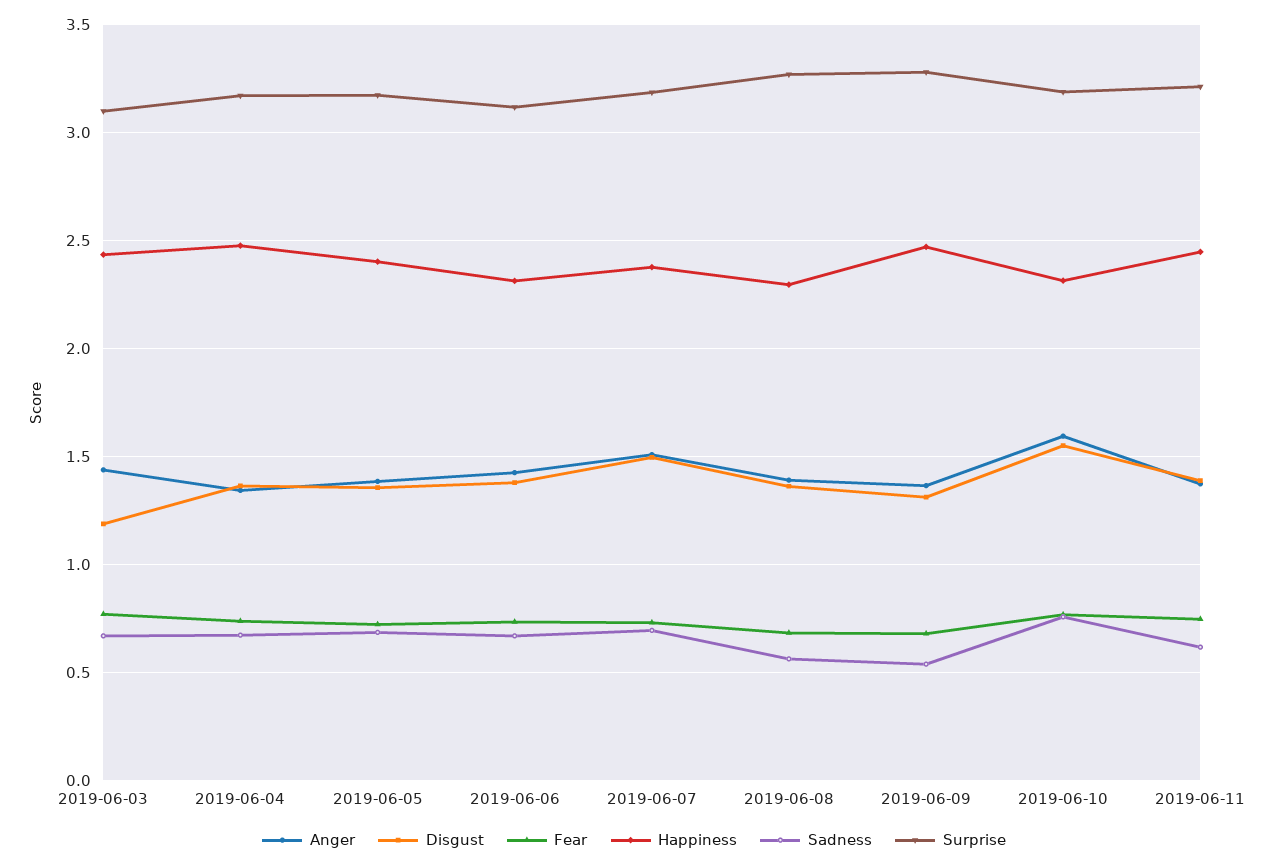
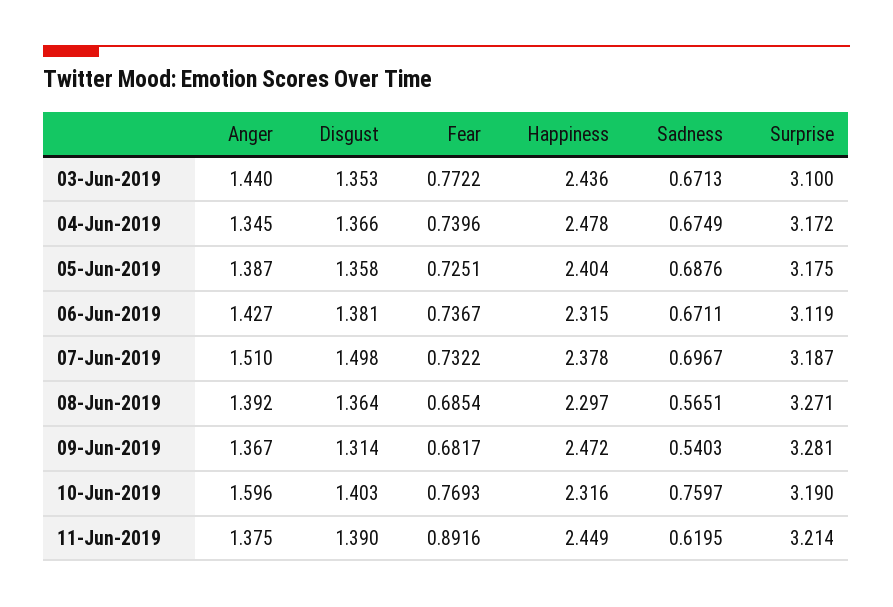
  {
    "Anger": {
      "2019-06-03": 1.44,
      "2019-06-04": 1.345,
      "2019-06-05": 1.387,
      "2019-06-06": 1.427,
      "2019-06-07": 1.51,
      "2019-06-08": 1.392,
      "2019-06-09": 1.367,
      "2019-06-10": 1.596,
      "2019-06-11": 1.375
    },
    "Disgust": {
-     "2019-06-03": 1.2,
+     "2019-06-03": 1.353,
      "2019-06-04": 1.366,
      "2019-06-05": 1.358,
      "2019-06-06": 1.381,
      "2019-06-07": 1.498,
      "2019-06-08": 1.364,
      "2019-06-09": 1.314,
-     "2019-06-10": 1.55,
+     "2019-06-10": 1.403,
      "2019-06-11": 1.39
    },
    "Fear": {
      "2019-06-03": 0.7722,
      "2019-06-04": 0.7396,
      "2019-06-05": 0.7251,
      "2019-06-06": 0.7367,
      "2019-06-07": 0.7322,
      "2019-06-08": 0.6854,
      "2019-06-09": 0.6817,
      "2019-06-10": 0.7693,
-     "2019-06-11": 0.75
+     "2019-06-11": 0.8916
    },
    "Happiness": {
      "2019-06-03": 2.436,
      "2019-06-04": 2.478,
      "2019-06-05": 2.404,
      "2019-06-06": 2.315,
      "2019-06-07": 2.378,
      "2019-06-08": 2.297,
      "2019-06-09": 2.472,
      "2019-06-10": 2.316,
      "2019-06-11": 2.449
    },
    "Sadness": {
      "2019-06-03": 0.6713,
      "2019-06-04": 0.6749,
      "2019-06-05": 0.6876,
      "2019-06-06": 0.6711,
      "2019-06-07": 0.6967,
      "2019-06-08": 0.5651,
      "2019-06-09": 0.5403,
      "2019-06-10": 0.7597,
      "2019-06-11": 0.6195
    },
    "Surprise": {
      "2019-06-03": 3.1,
      "2019-06-04": 3.172,
      "2019-06-05": 3.175,
      "2019-06-06": 3.119,
      "2019-06-07": 3.187,
      "2019-06-08": 3.271,
      "2019-06-09": 3.281,
      "2019-06-10": 3.19,
      "2019-06-11": 3.214
    }
  }

